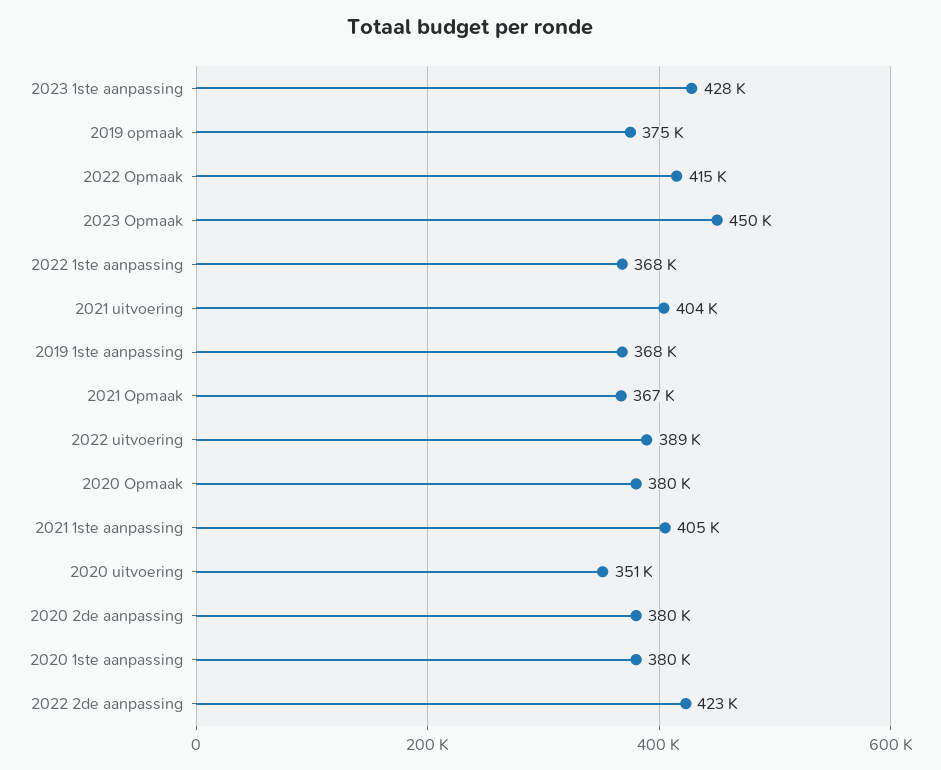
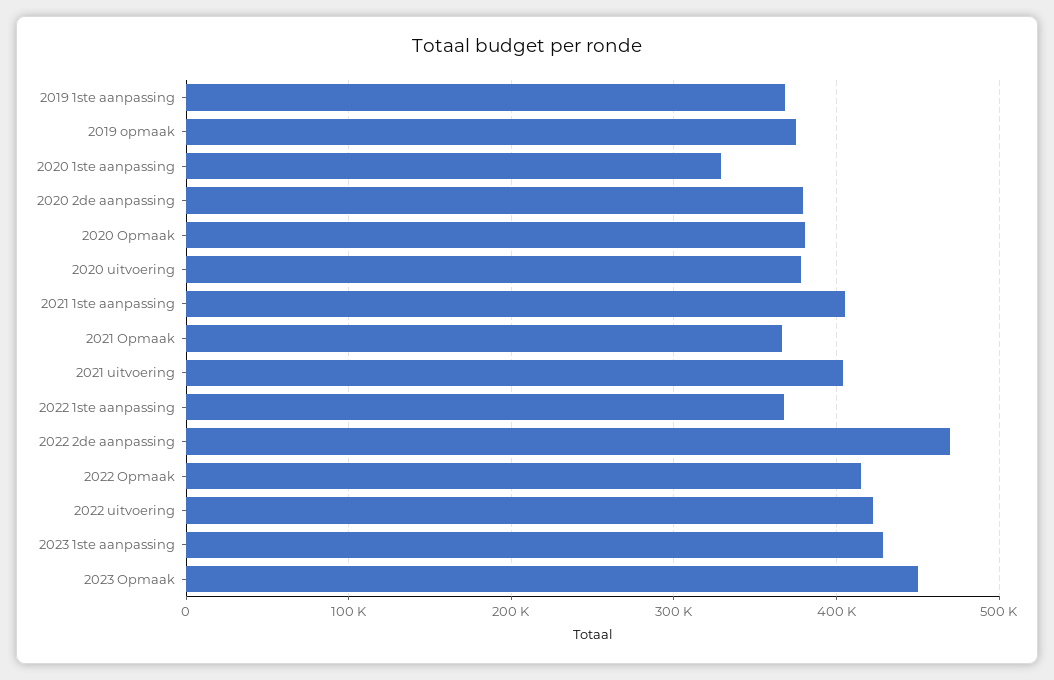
  {
    "2023 1ste aanpassing": 428000,
    "2019 opmaak": 375000,
    "2022 Opmaak": 415000,
    "2023 Opmaak": 450000,
    "2022 1ste aanpassing": 368000,
    "2021 uitvoering": 404000,
    "2019 1ste aanpassing": 368000,
    "2021 Opmaak": 367000,
-   "2022 uitvoering": 389000,
+   "2022 uitvoering": 420000,
    "2020 Opmaak": 380000,
    "2021 1ste aanpassing": 405000,
-   "2020 uitvoering": 351000,
+   "2020 uitvoering": 380000,
    "2020 2de aanpassing": 380000,
-   "2020 1ste aanpassing": 380000,
+   "2020 1ste aanpassing": 330000,
-   "2022 2de aanpassing": 423000
+   "2022 2de aanpassing": 470000
  }

